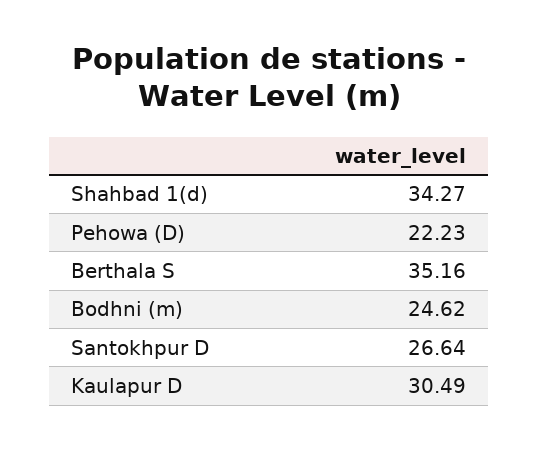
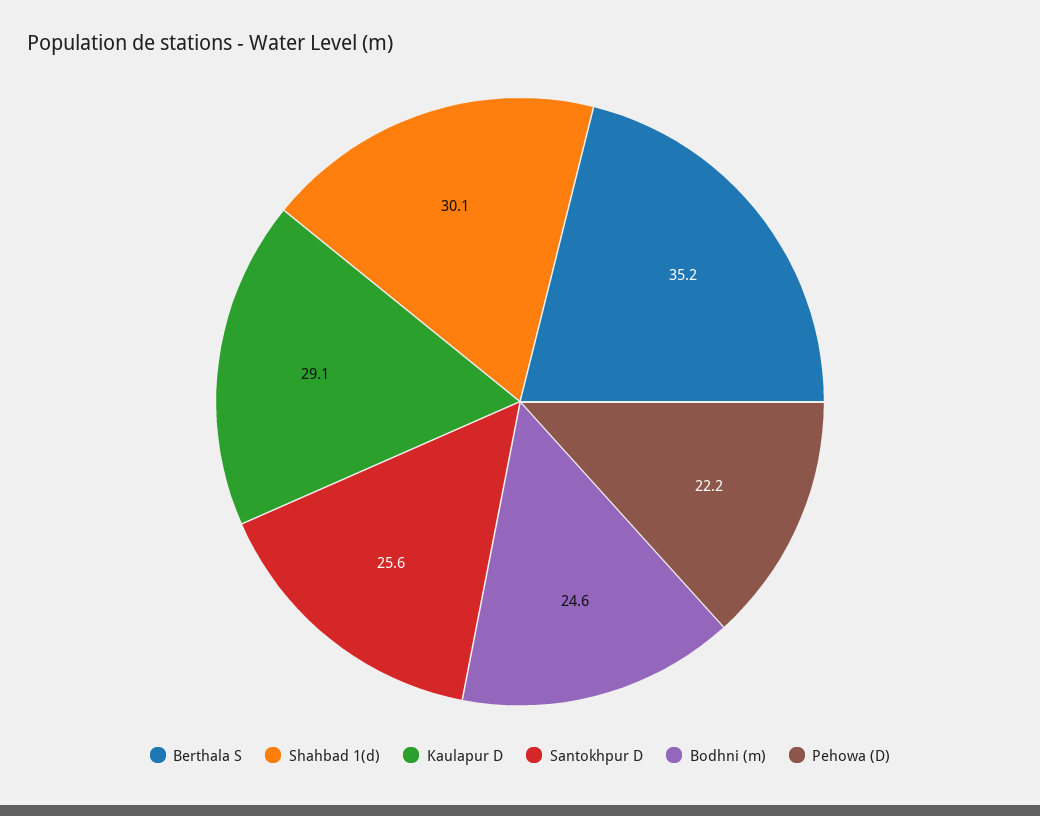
  {
-   "Shahbad 1(d)": 34.27,
+   "Shahbad 1(d)": 30.1,
    "Pehowa (D)": 22.23,
    "Berthala S": 35.16,
    "Bodhni (m)": 24.62,
-   "Santokhpur D": 26.64,
+   "Santokhpur D": 25.6,
-   "Kaulapur D": 30.49
+   "Kaulapur D": 29.1
  }

